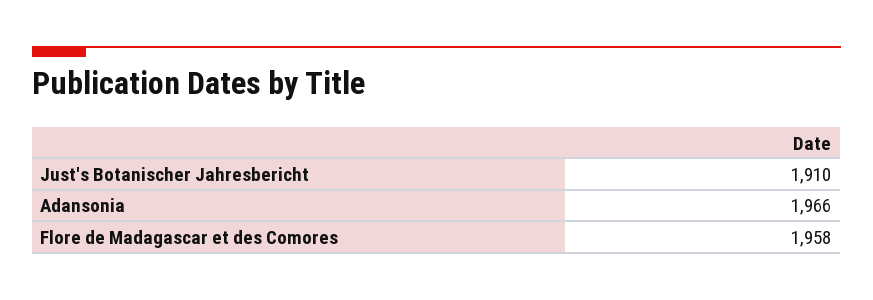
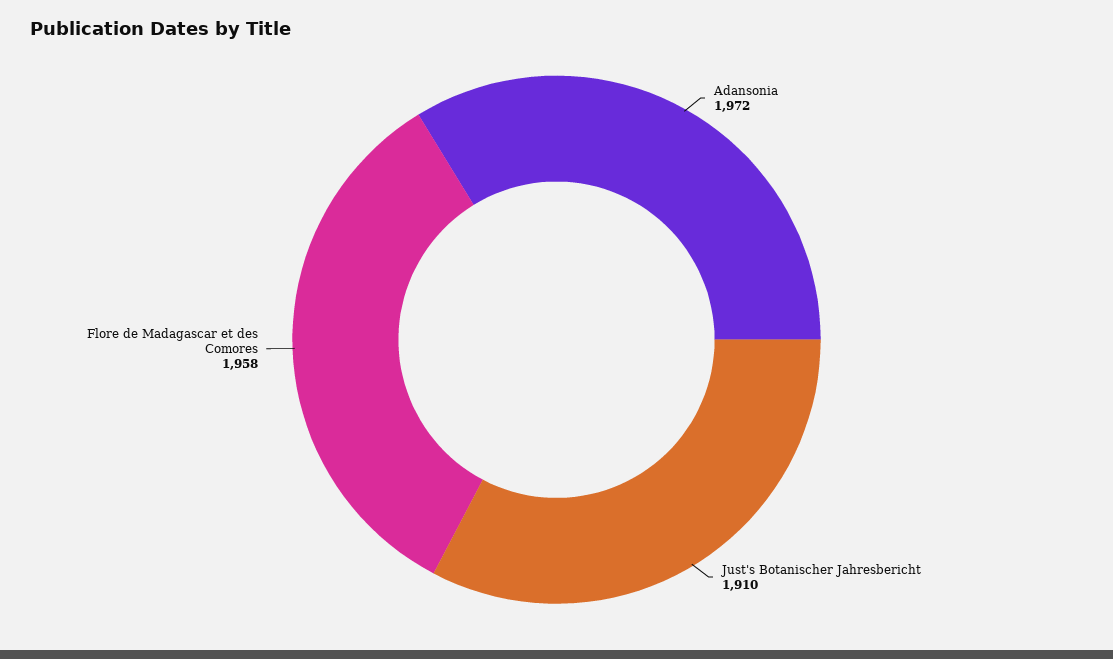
  {
    "Just's Botanischer Jahresbericht": 1910,
-   "Adansonia": 1966,
+   "Adansonia": 1972,
    "Flore de Madagascar et des Comores": 1958
  }

